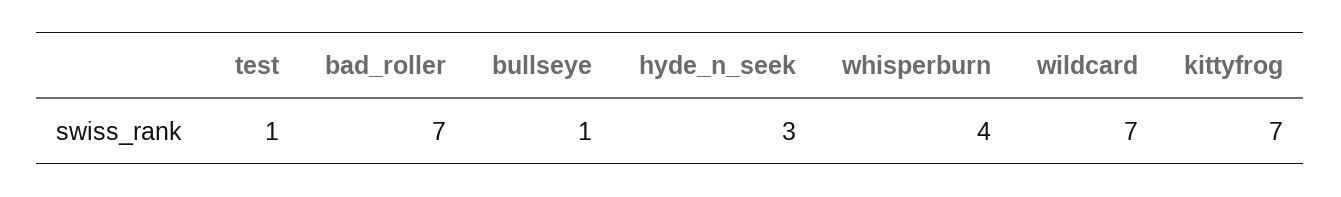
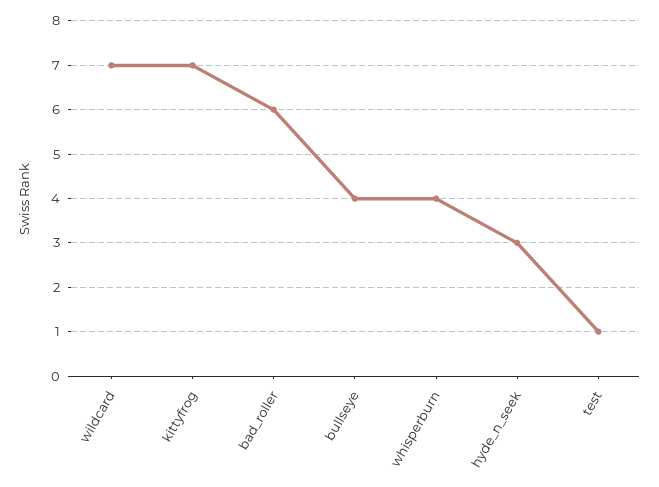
  {
    "test": 1,
-   "bad_roller": 7,
+   "bad_roller": 6,
-   "bullseye": 1,
+   "bullseye": 4,
    "hyde_n_seek": 3,
    "whisperburn": 4,
    "wildcard": 7,
    "kittyfrog": 7
  }

